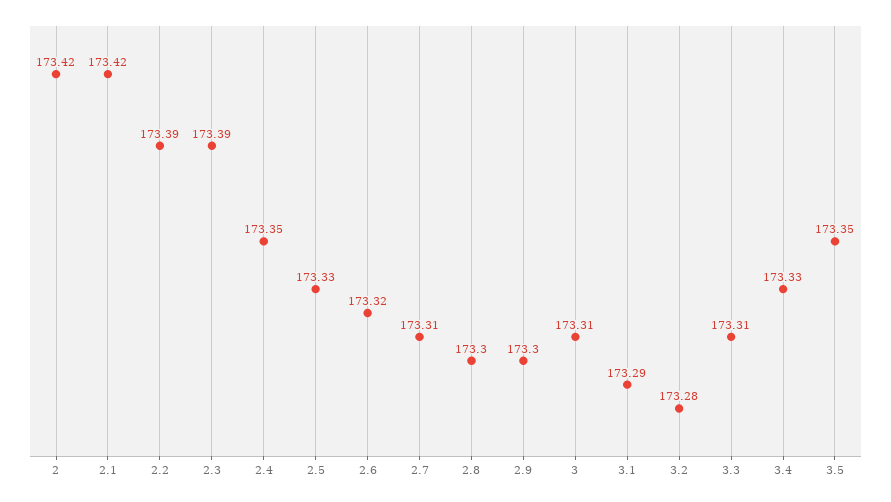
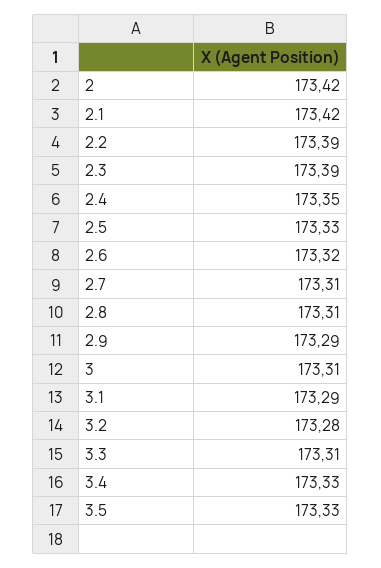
  {
    "2": 173.42,
    "2.1": 173.42,
    "2.2": 173.39,
    "2.3": 173.39,
    "2.4": 173.35,
    "2.5": 173.33,
    "2.6": 173.32,
    "2.7": 173.31,
-   "2.8": 173.3,
+   "2.8": 173.31,
-   "2.9": 173.3,
+   "2.9": 173.29,
    "3": 173.31,
    "3.1": 173.29,
    "3.2": 173.28,
    "3.3": 173.31,
    "3.4": 173.33,
-   "3.5": 173.35
+   "3.5": 173.33
  }

